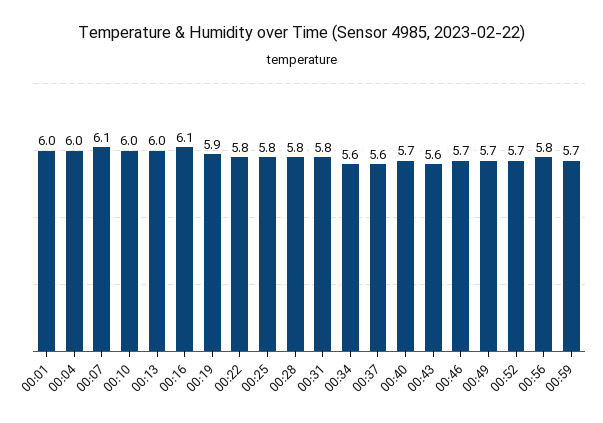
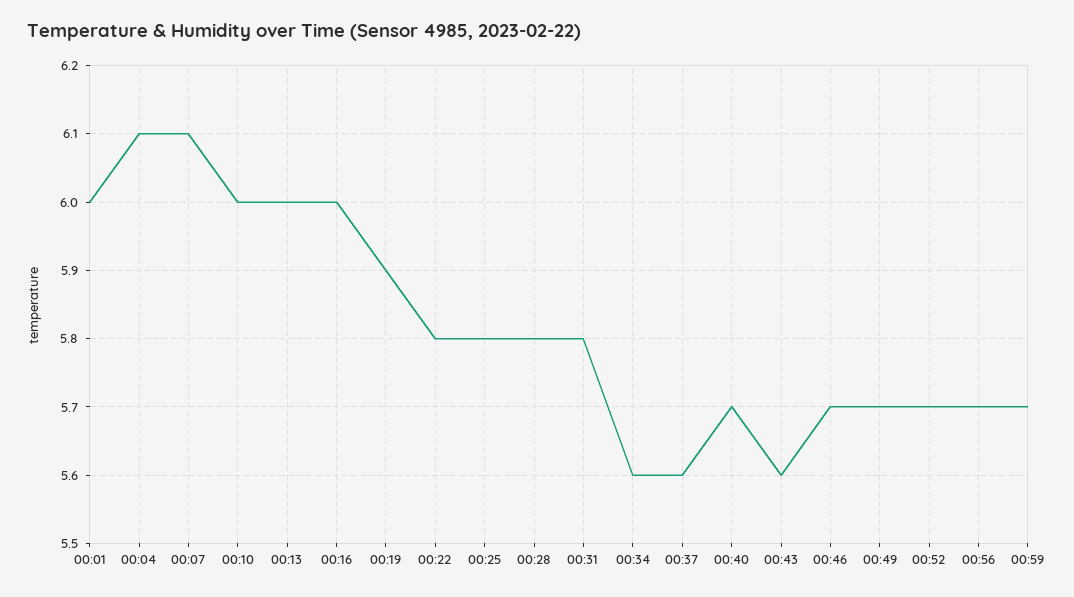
  {
    "00:01": 6,
-   "00:04": 6,
+   "00:04": 6.1,
    "00:07": 6.1,
    "00:10": 6,
    "00:13": 6,
-   "00:16": 6.1,
+   "00:16": 6,
    "00:19": 5.9,
    "00:22": 5.8,
    "00:25": 5.8,
    "00:28": 5.8,
    "00:31": 5.8,
    "00:34": 5.6,
    "00:37": 5.6,
    "00:40": 5.7,
    "00:43": 5.6,
    "00:46": 5.7,
    "00:49": 5.7,
    "00:52": 5.7,
-   "00:56": 5.8,
+   "00:56": 5.7,
    "00:59": 5.7
  }

